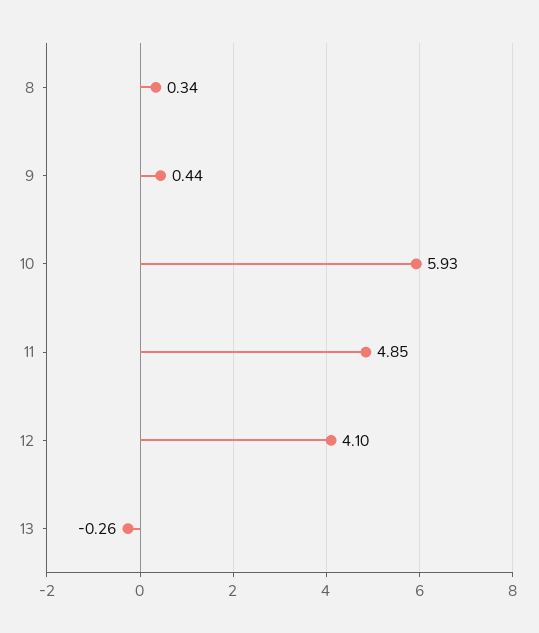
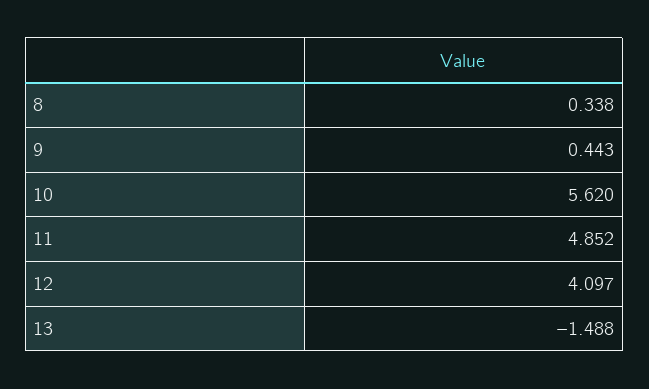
  {
    "8": 0.338,
    "9": 0.443,
-   "10": 5.93,
+   "10": 5.62,
    "11": 4.852,
    "12": 4.097,
-   "13": -0.26
+   "13": -1.488
  }

